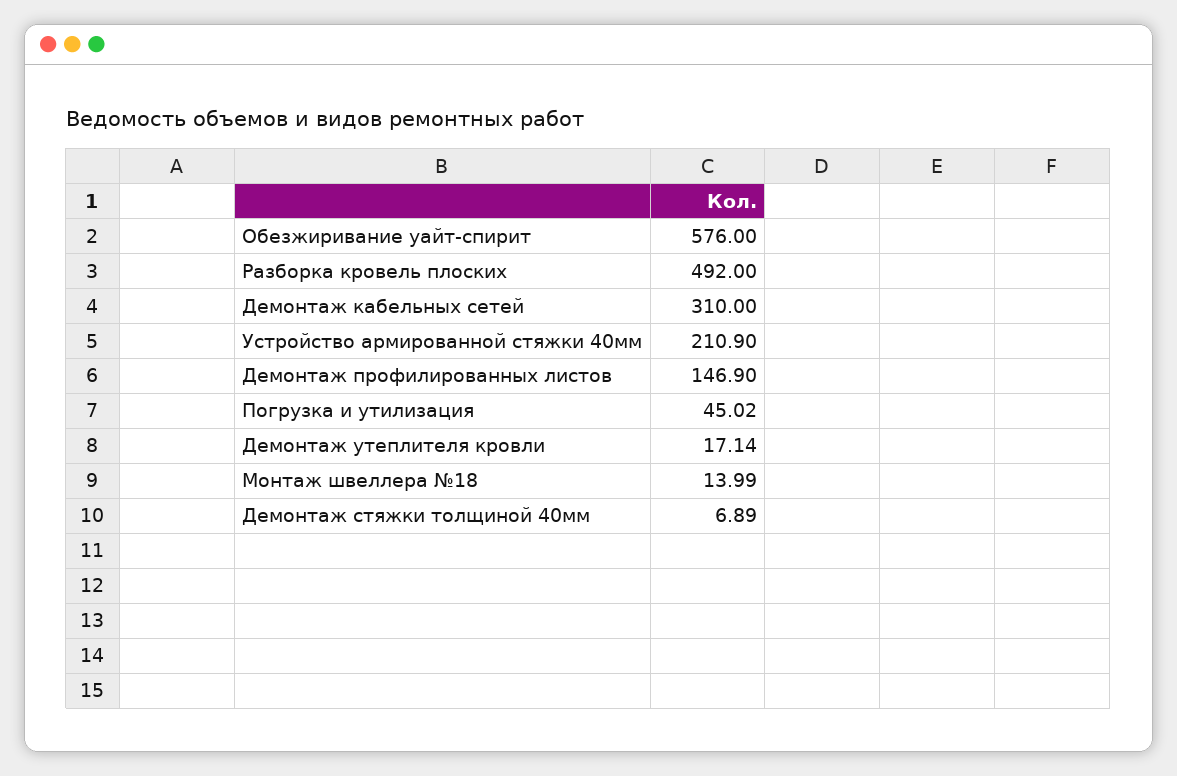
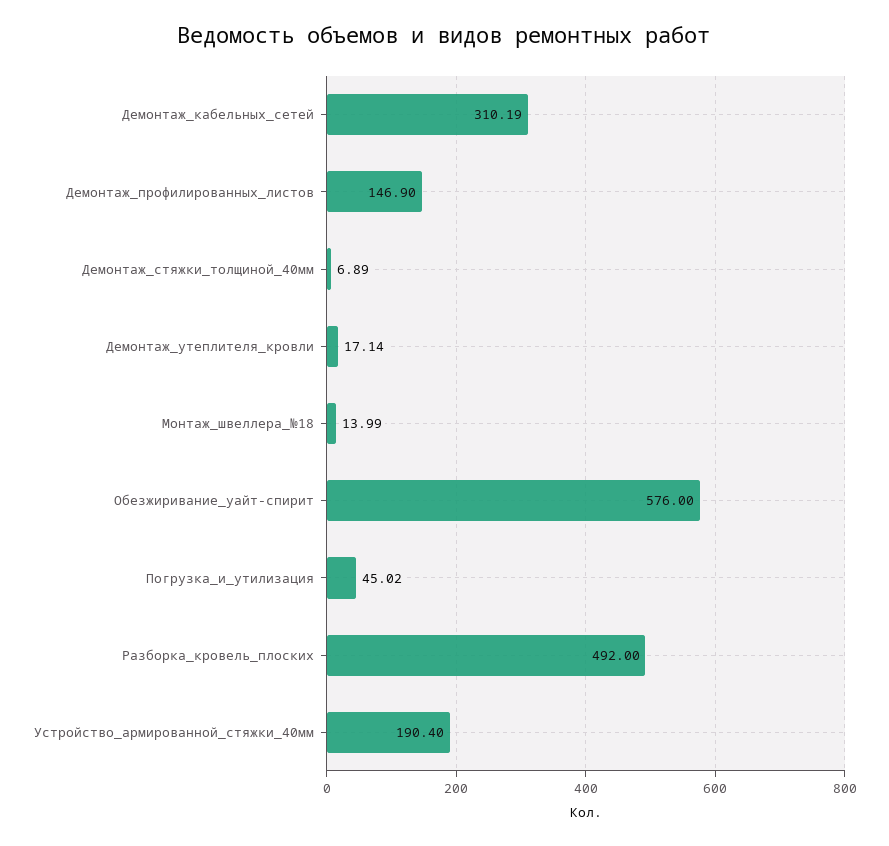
  {
    "Обезжиривание уайт-спирит": 576,
    "Разборка кровель плоских": 492,
-   "Демонтаж кабельных сетей": 310,
+   "Демонтаж кабельных сетей": 310.19,
-   "Устройство армированной стяжки 40мм": 210.9,
+   "Устройство армированной стяжки 40мм": 190.4,
    "Демонтаж профилированных листов": 146.9,
    "Погрузка и утилизация": 45.02,
    "Демонтаж утеплителя кровли": 17.14,
    "Монтаж швеллера №18": 13.99,
    "Демонтаж стяжки толщиной 40мм": 6.89
  }

